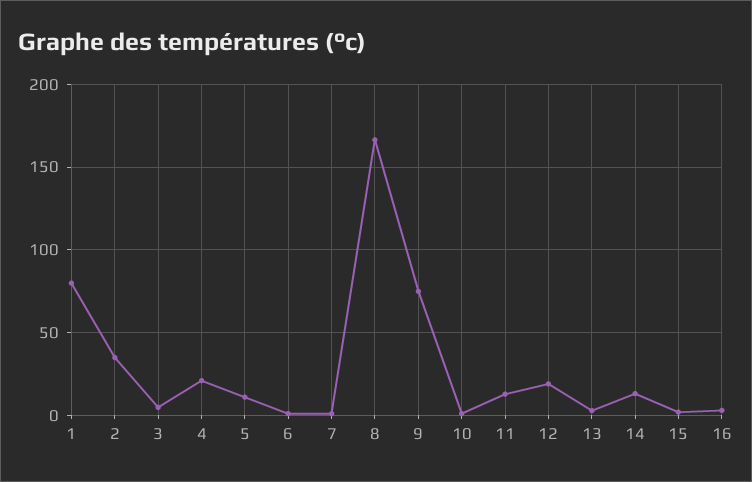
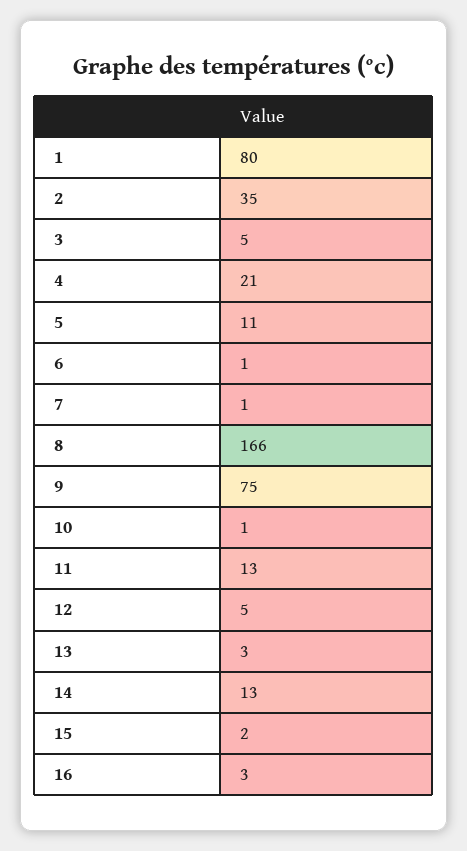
  {
    "1": 80,
    "2": 35,
    "3": 5,
    "4": 21,
    "5": 11,
    "6": 1,
    "7": 1,
    "8": 166,
    "9": 75,
    "10": 1,
    "11": 13,
-   "12": 20,
+   "12": 5,
    "13": 3,
    "14": 13,
    "15": 2,
    "16": 3
  }

